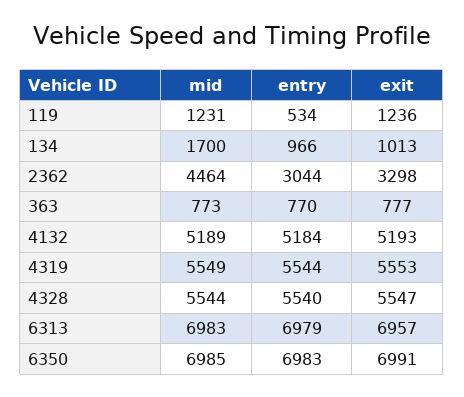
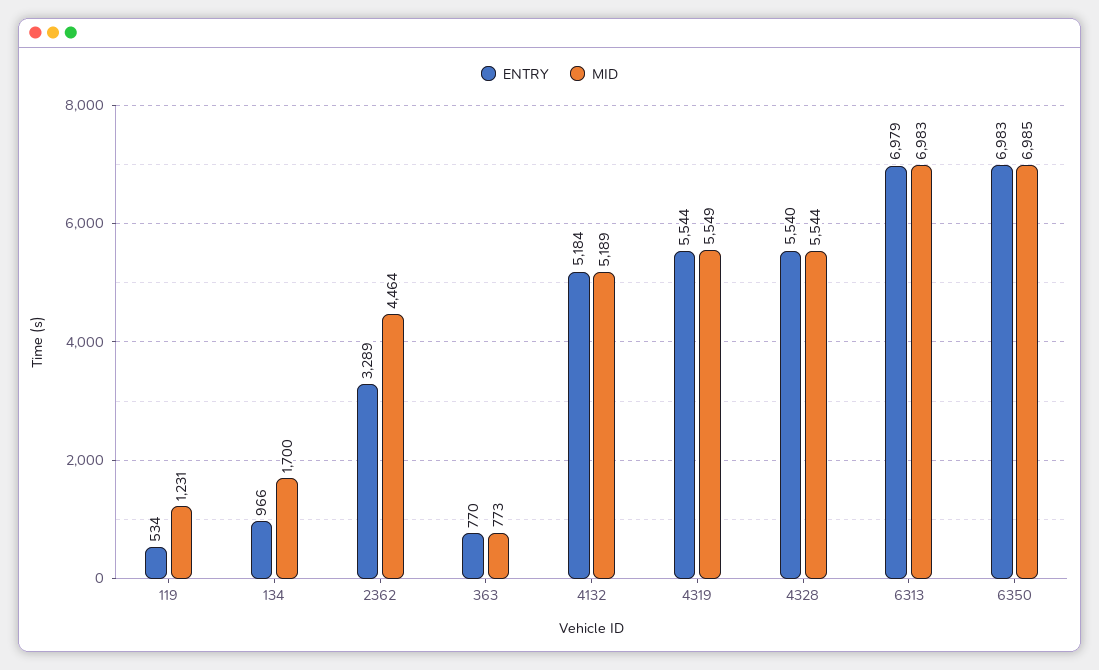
  {
    "mid": {
      "119": 1231,
      "134": 1700,
      "2362": 4464,
      "363": 773,
      "4132": 5189,
      "4319": 5549,
      "4328": 5544,
      "6313": 6983,
      "6350": 6985
    },
    "entry": {
      "119": 534,
      "134": 966,
-     "2362": 3044,
+     "2362": 3289,
      "363": 770,
      "4132": 5184,
      "4319": 5544,
      "4328": 5540,
      "6313": 6979,
      "6350": 6983
-   },
+   }
-   "exit": {
-     "119": 1236,
-     "134": 1013,
-     "2362": 3298,
-     "363": 777,
-     "4132": 5193,
-     "4319": 5553,
-     "4328": 5547,
-     "6313": 6957,
-     "6350": 6991
-   }
  }

